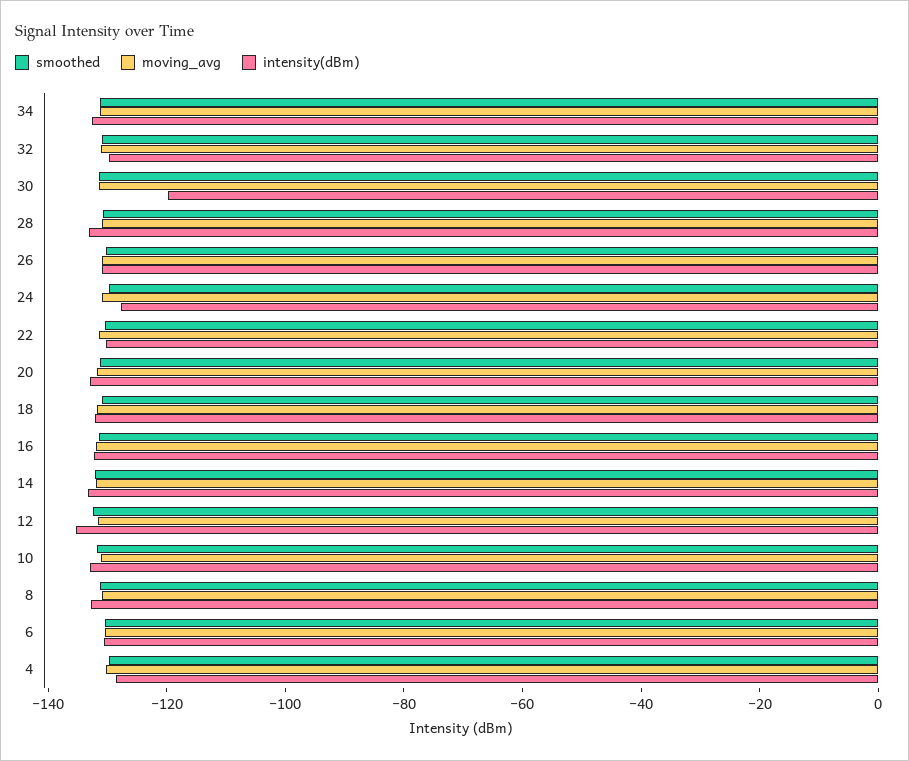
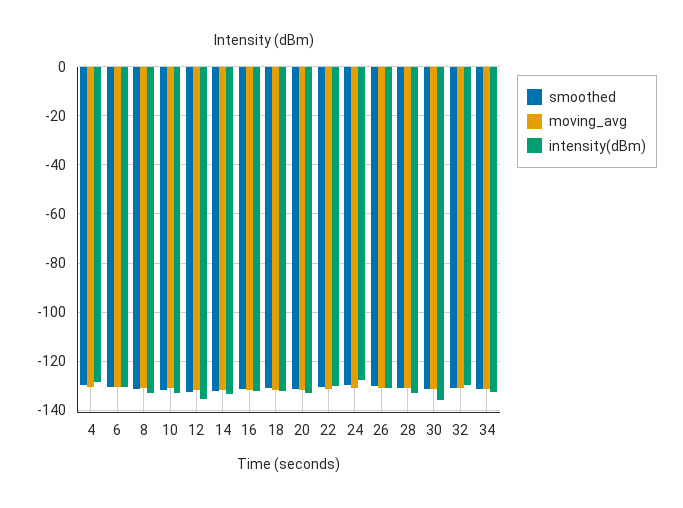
  {
    "smoothed": {
      "34": -130,
      "32": -130,
      "30": -132.5,
      "28": -130,
      "26": -130,
      "24": -130,
      "22": -130,
      "20": -132.5,
      "18": -130,
      "16": -132.5,
      "14": -132.5,
      "12": -132.5,
      "10": -132.5,
      "8": -130,
      "6": -130,
      "4": -130
    },
    "moving_avg": {
      "34": -132.5,
      "32": -130,
      "30": -132.5,
      "28": -130,
      "26": -130,
      "24": -130,
      "22": -132.5,
      "20": -132.5,
      "18": -132.5,
      "16": -132.5,
      "14": -132.5,
      "12": -132.5,
      "10": -130,
      "8": -130,
      "6": -130,
      "4": -130
    },
    "intensity(dBm)": {
      "34": -132.5,
      "32": -130,
-     "30": -120,
+     "30": -135,
      "28": -132.5,
      "26": -130,
      "24": -127.5,
      "22": -130,
      "20": -132.5,
      "18": -132.5,
      "16": -132.5,
      "14": -132.5,
      "12": -135,
      "10": -132.5,
      "8": -132.5,
      "6": -130,
      "4": -127.5
    }
  }

